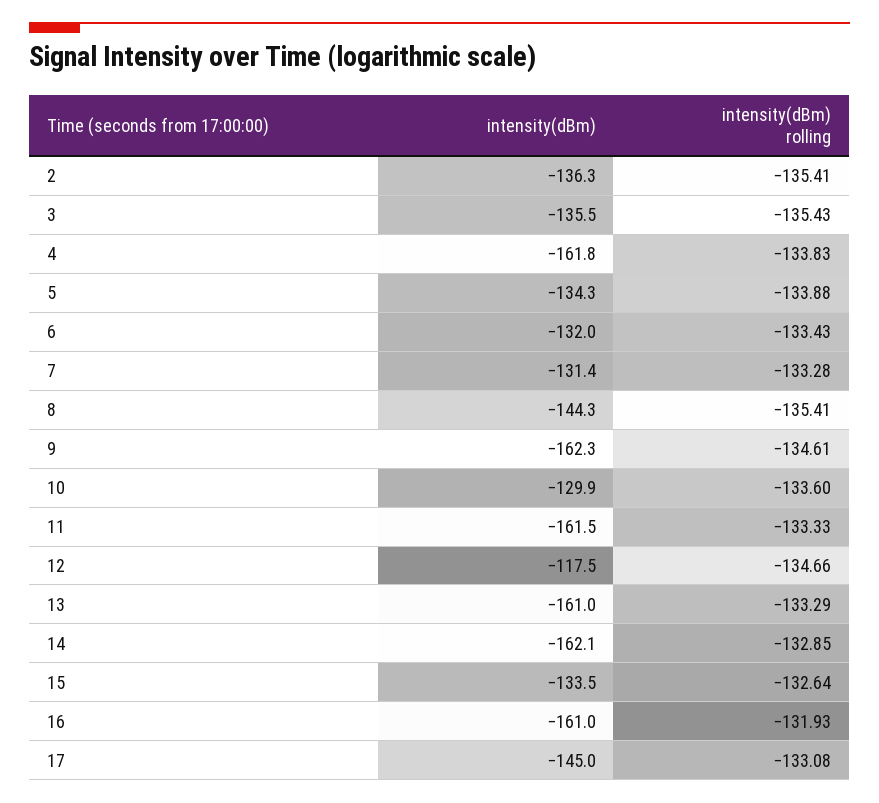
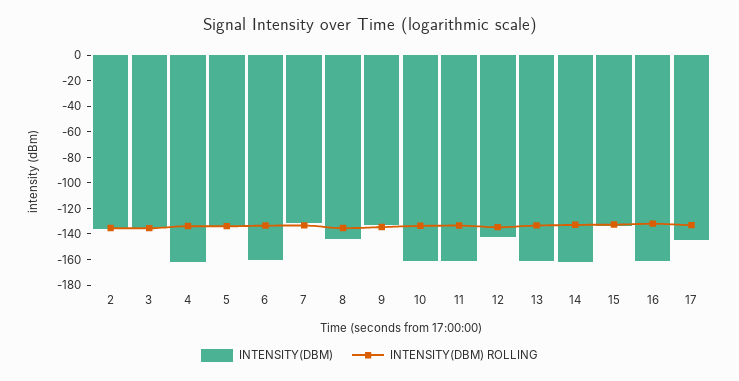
  {
    "intensity(dBm)": {
      "2": -136.3,
      "3": -135.5,
      "4": -161.8,
      "5": -134.3,
-     "6": -132,
+     "6": -160,
      "7": -131.4,
      "8": -144.3,
-     "9": -162.3,
+     "9": -130,
-     "10": -129.9,
+     "10": -160,
      "11": -161.5,
-     "12": -117.5,
+     "12": -140,
      "13": -161,
      "14": -162.1,
      "15": -133.5,
      "16": -161,
      "17": -145
    },
    "intensity(dBm) rolling": {
      "2": -135.41,
      "3": -135.43,
      "4": -133.83,
      "5": -133.88,
      "6": -133.43,
      "7": -133.28,
      "8": -135.41,
      "9": -134.61,
      "10": -133.6,
      "11": -133.33,
      "12": -134.66,
      "13": -133.29,
      "14": -132.85,
      "15": -132.64,
      "16": -131.93,
      "17": -133.08
    }
  }

